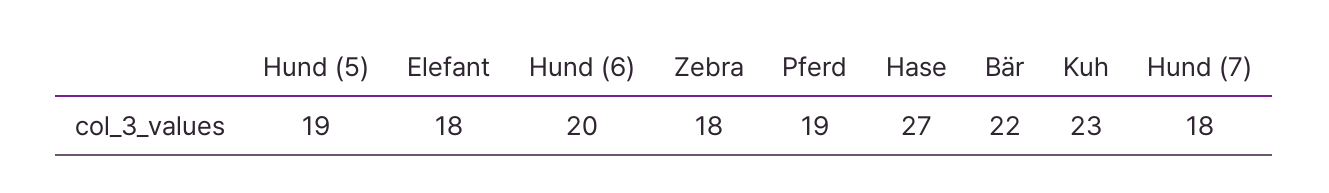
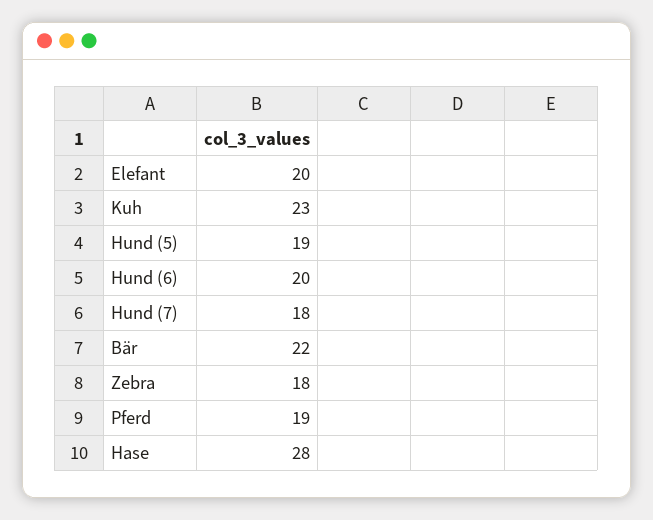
  {
    "Hund (5)": 19,
-   "Elefant": 18,
+   "Elefant": 20,
    "Hund (6)": 20,
    "Zebra": 18,
    "Pferd": 19,
-   "Hase": 27,
+   "Hase": 28,
    "Bär": 22,
    "Kuh": 23,
    "Hund (7)": 18
  }

